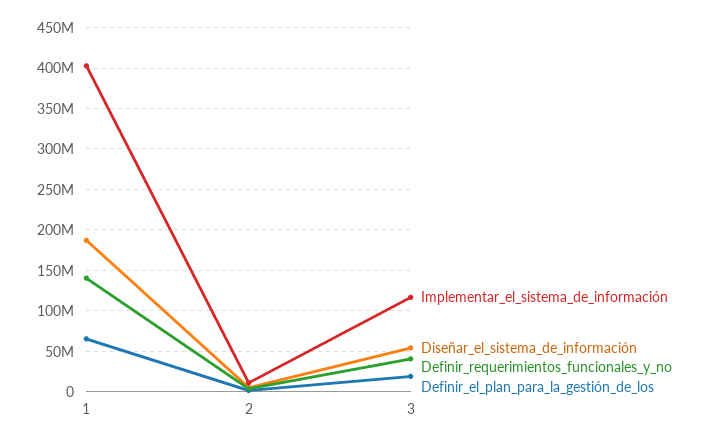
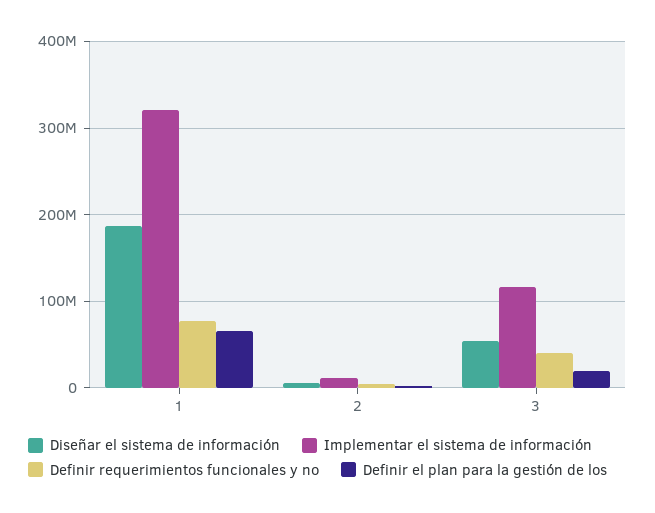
  {
    "Implementar_el_sistema_de_información": {
-     "1": 400000000,
+     "1": 320000000,
      "2": 10000000,
      "3": 120000000
    },
    "Diseñar_el_sistema_de_información": {
      "1": 190000000,
      "2": 10000000,
      "3": 50000000
    },
    "Definir_requerimientos_funcionales_y_no": {
-     "1": 140000000,
+     "1": 80000000,
      "2": 0,
      "3": 40000000
    },
    "Definir_el_plan_para_la_gestión_de_los": {
      "1": 70000000,
      "2": 0,
      "3": 20000000
    }
  }

